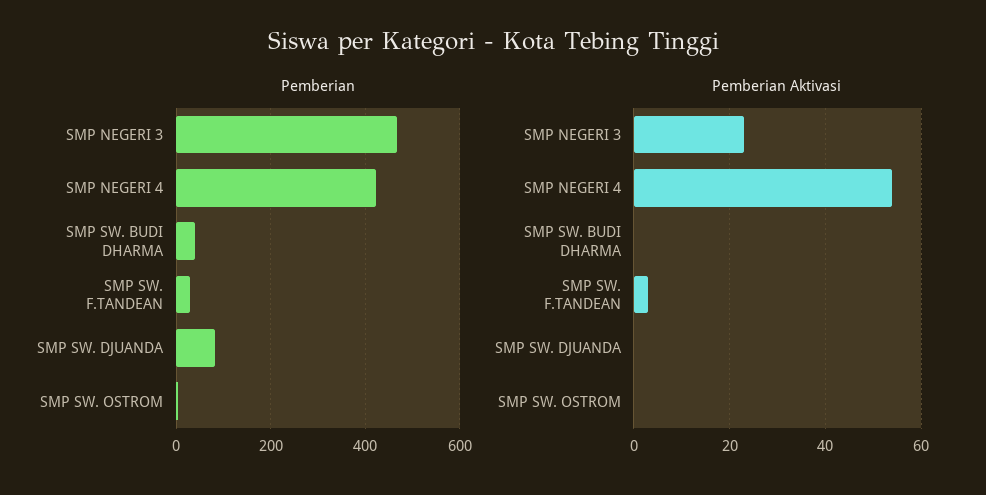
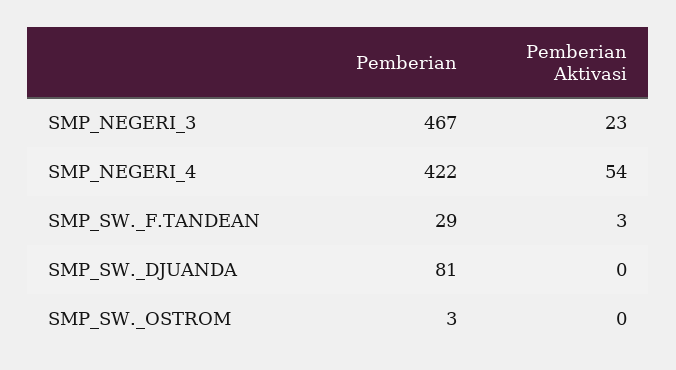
  {
    "Pemberian": {
      "SMP NEGERI 3": 467,
      "SMP NEGERI 4": 422,
-     "SMP SW. BUDI DHARMA": 40,
      "SMP SW. F.TANDEAN": 29,
      "SMP SW. DJUANDA": 81,
      "SMP SW. OSTROM": 3
    },
    "Pemberian Aktivasi": {
      "SMP NEGERI 3": 23,
      "SMP NEGERI 4": 54,
-     "SMP SW. BUDI DHARMA": 0,
      "SMP SW. F.TANDEAN": 3,
      "SMP SW. DJUANDA": 0,
      "SMP SW. OSTROM": 0
    }
  }

